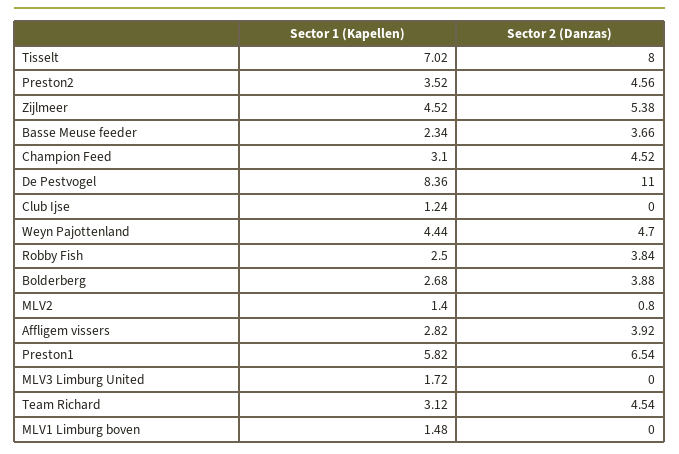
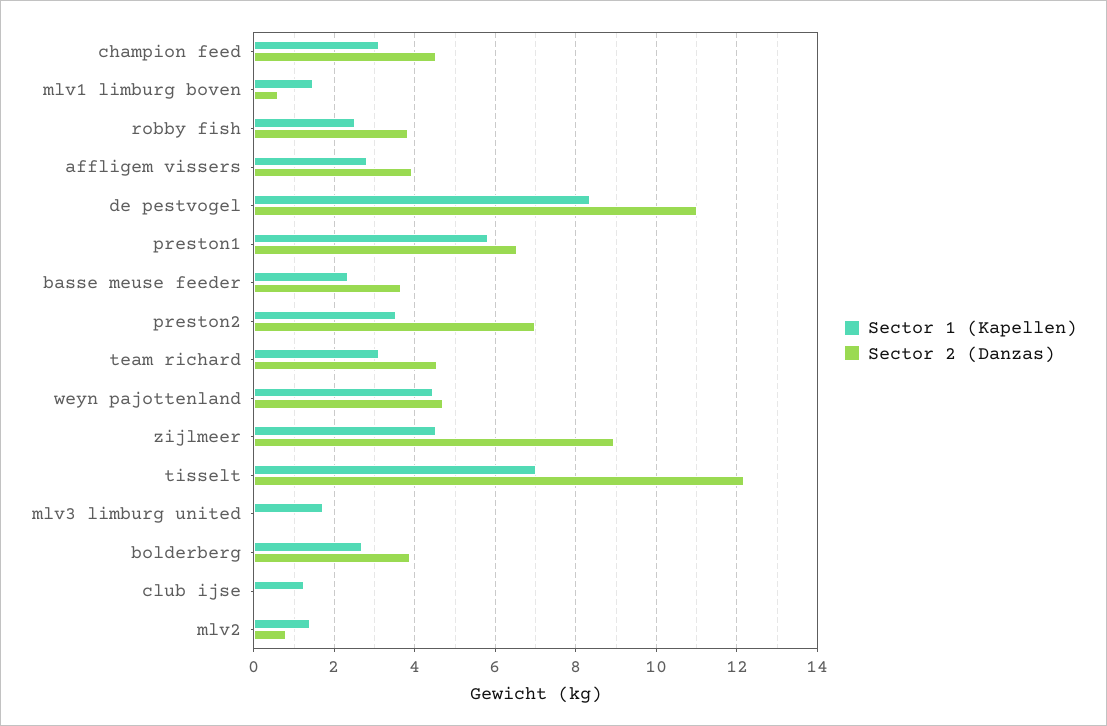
  {
    "Sector 1 (Kapellen)": {
      "Tisselt": 7.02,
      "Preston2": 3.52,
      "Zijlmeer": 4.52,
      "Basse Meuse feeder": 2.34,
      "Champion Feed": 3.1,
      "De Pestvogel": 8.36,
      "Club Ijse": 1.24,
      "Weyn Pajottenland": 4.44,
      "Robby Fish": 2.5,
      "Bolderberg": 2.68,
      "MLV2": 1.4,
      "Affligem vissers": 2.82,
      "Preston1": 5.82,
      "MLV3 Limburg United": 1.72,
      "Team Richard": 3.12,
      "MLV1 Limburg boven": 1.48
    },
    "Sector 2 (Danzas)": {
-     "Tisselt": 8,
+     "Tisselt": 12.2,
-     "Preston2": 4.56,
+     "Preston2": 7,
-     "Zijlmeer": 5.38,
+     "Zijlmeer": 9,
      "Basse Meuse feeder": 3.66,
      "Champion Feed": 4.52,
      "De Pestvogel": 11,
      "Club Ijse": 0,
      "Weyn Pajottenland": 4.7,
      "Robby Fish": 3.84,
      "Bolderberg": 3.88,
      "MLV2": 0.8,
      "Affligem vissers": 3.92,
      "Preston1": 6.54,
      "MLV3 Limburg United": 0,
      "Team Richard": 4.54,
-     "MLV1 Limburg boven": 0
+     "MLV1 Limburg boven": 0.6
    }
  }

